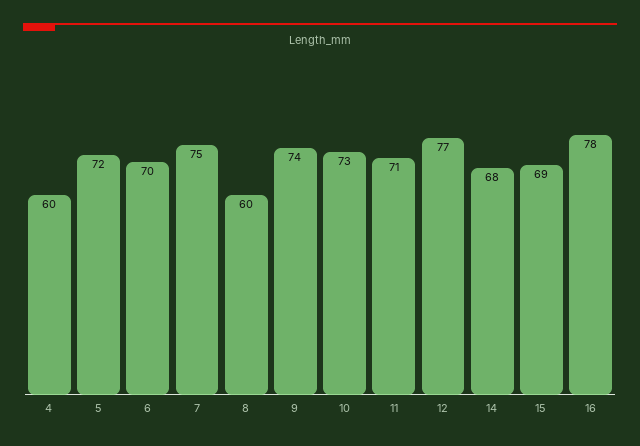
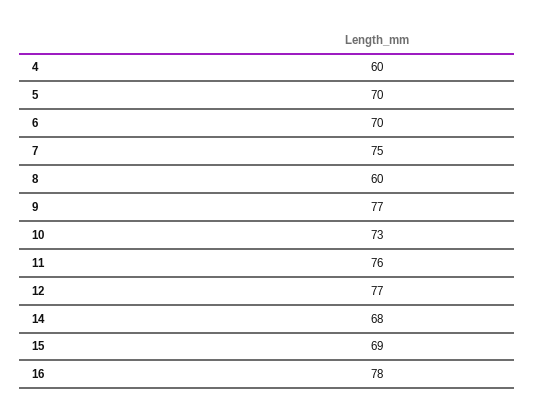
  {
    "4": 60,
-   "5": 72,
+   "5": 70,
    "6": 70,
    "7": 75,
    "8": 60,
-   "9": 74,
+   "9": 77,
    "10": 73,
-   "11": 71,
+   "11": 76,
    "12": 77,
    "14": 68,
    "15": 69,
    "16": 78
  }

